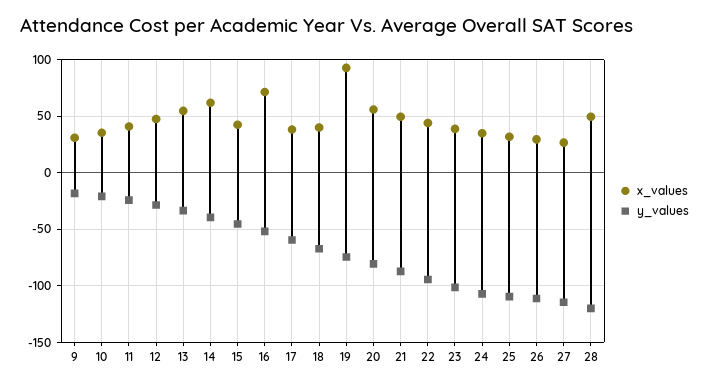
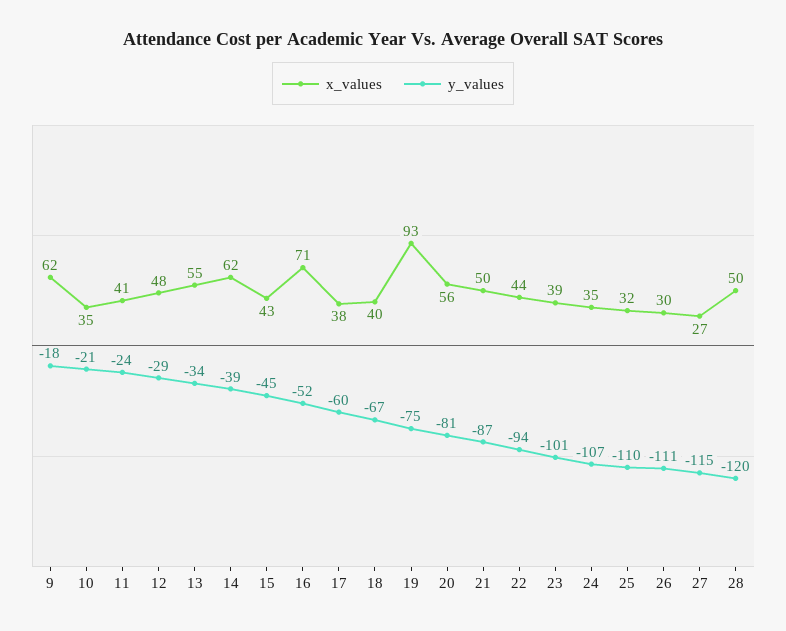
  {
    "x_values": {
-     "9": 30,
+     "9": 62,
      "10": 35,
      "11": 41,
      "12": 48,
      "13": 55,
      "14": 62,
      "15": 43,
      "16": 71,
      "17": 38,
      "18": 40,
      "19": 93,
      "20": 56,
      "21": 50,
      "22": 44,
      "23": 39,
      "24": 35,
      "25": 32,
      "26": 30,
      "27": 27,
      "28": 50
    },
    "y_values": {
      "9": -18,
      "10": -21,
      "11": -24,
      "12": -29,
      "13": -34,
      "14": -39,
      "15": -45,
      "16": -52,
      "17": -60,
      "18": -67,
      "19": -75,
      "20": -81,
      "21": -87,
      "22": -94,
      "23": -101,
      "24": -107,
      "25": -110,
      "26": -111,
      "27": -115,
      "28": -120
    }
  }

